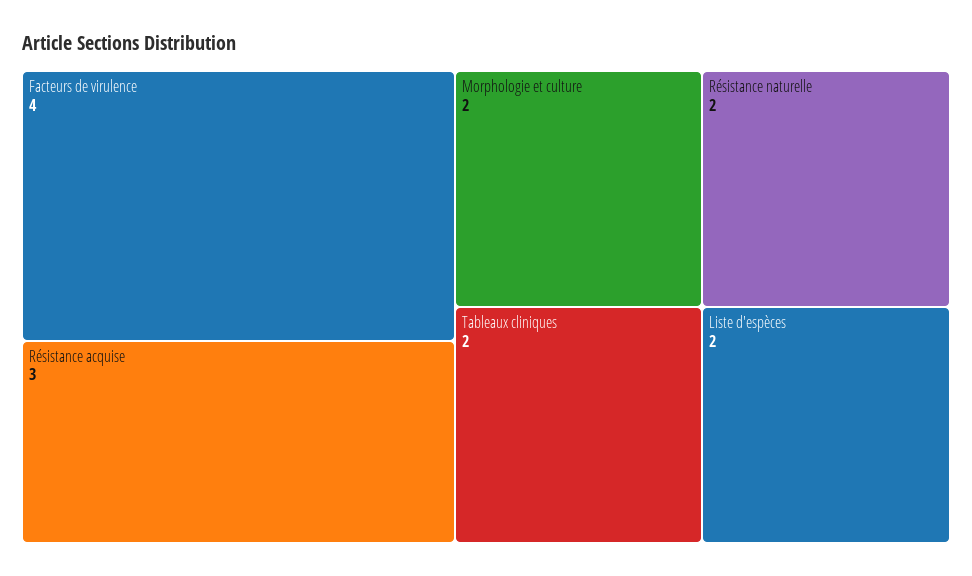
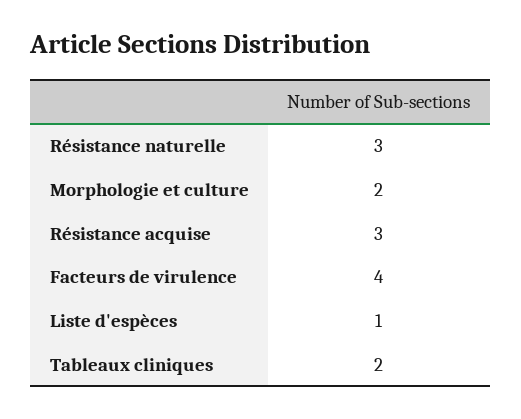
  {
    "Facteurs de virulence": 4,
    "Résistance acquise": 3,
    "Morphologie et culture": 2,
    "Tableaux cliniques": 2,
-   "Résistance naturelle": 2,
+   "Résistance naturelle": 3,
-   "Liste d'espèces": 2
+   "Liste d'espèces": 1
  }

